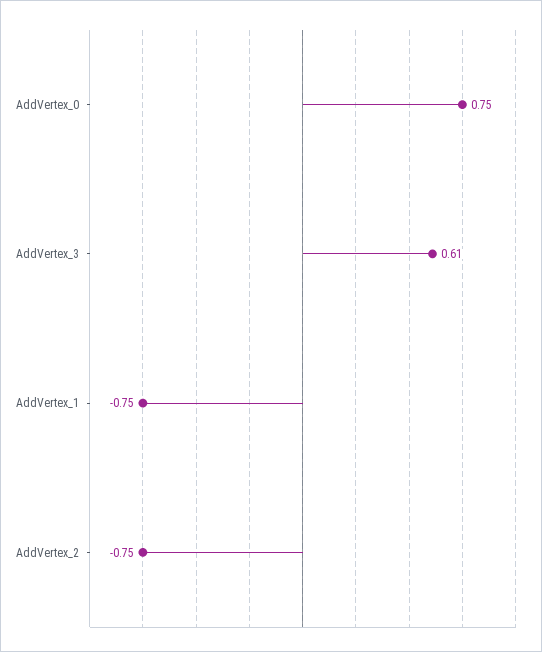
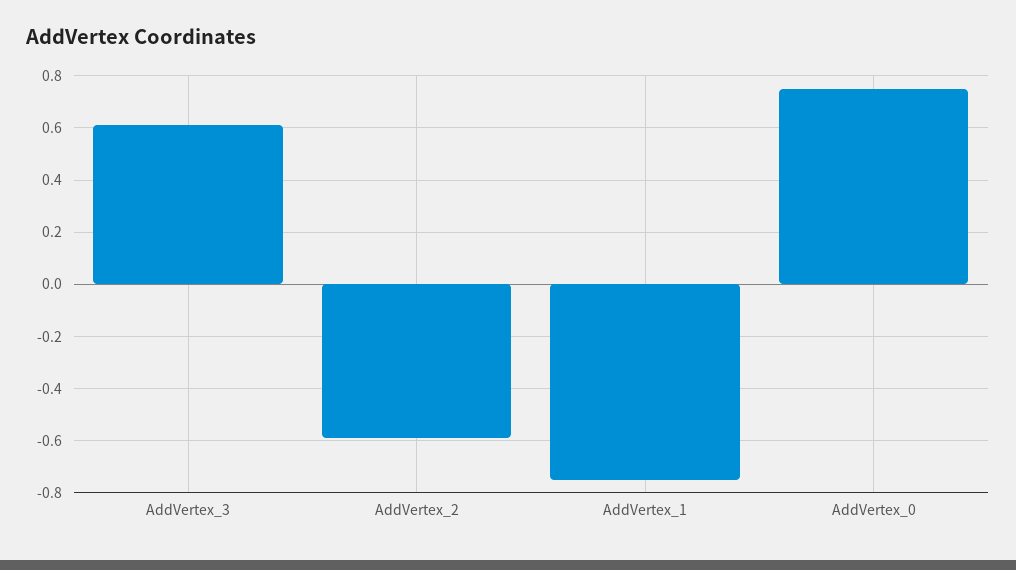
  {
    "AddVertex_0": 0.75,
    "AddVertex_3": 0.61,
    "AddVertex_1": -0.75,
-   "AddVertex_2": -0.75
+   "AddVertex_2": -0.6
  }

